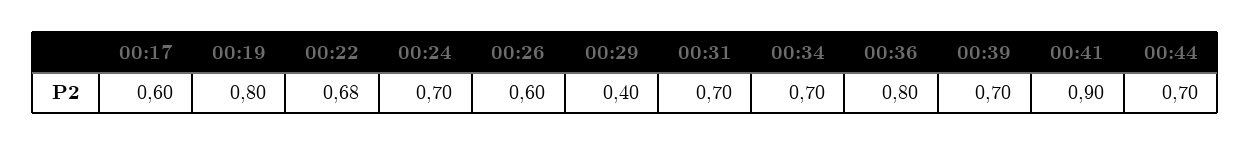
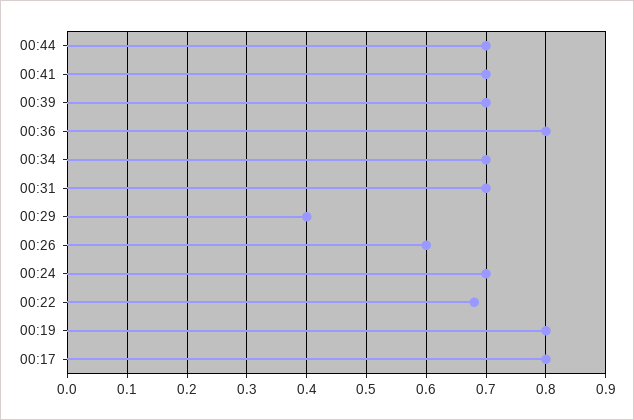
  {
-   "00:17": 0.6,
+   "00:17": 0.8,
    "00:19": 0.8,
    "00:22": 0.68,
    "00:24": 0.7,
    "00:26": 0.6,
    "00:29": 0.4,
    "00:31": 0.7,
    "00:34": 0.7,
    "00:36": 0.8,
    "00:39": 0.7,
-   "00:41": 0.9,
+   "00:41": 0.7,
    "00:44": 0.7
  }

